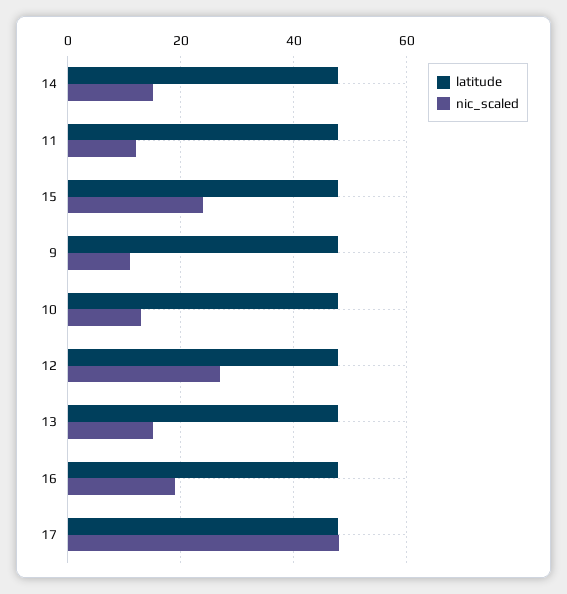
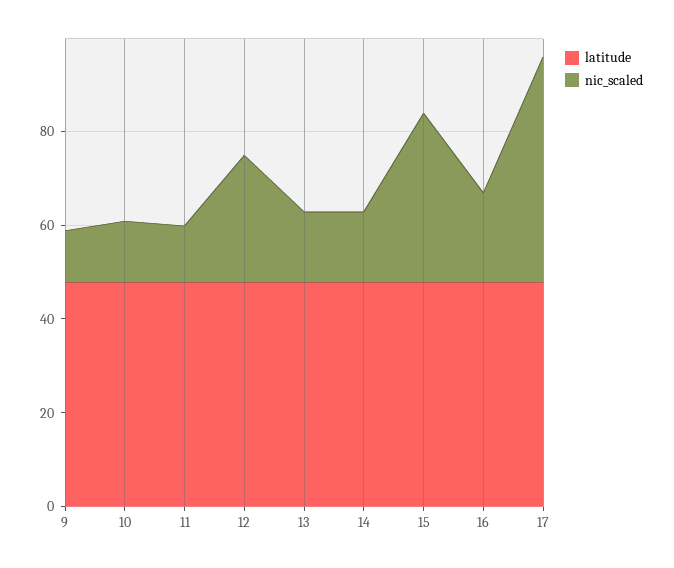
  {
    "latitude": {
      "14": 48,
      "11": 48,
      "15": 48,
      "9": 48,
      "10": 48,
      "12": 48,
      "13": 48,
      "16": 48,
      "17": 48
    },
    "nic_scaled": {
      "14": 16,
      "11": 12,
-     "15": 24,
+     "15": 35,
      "9": 12,
      "10": 14,
      "12": 28,
      "13": 16,
      "16": 20,
      "17": 48
    }
  }

